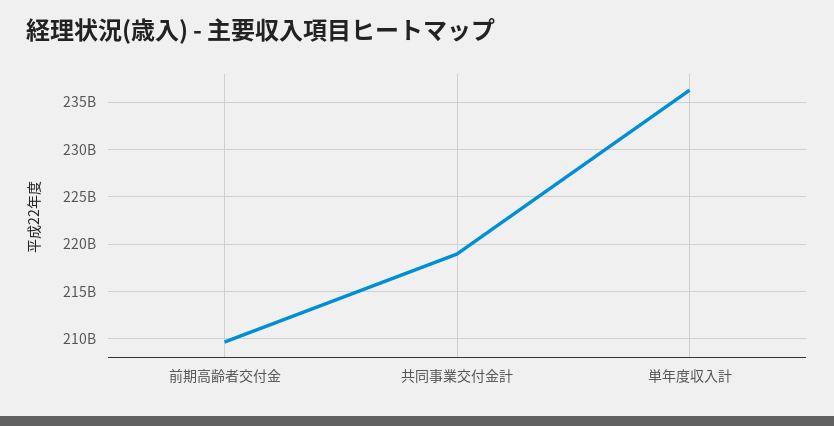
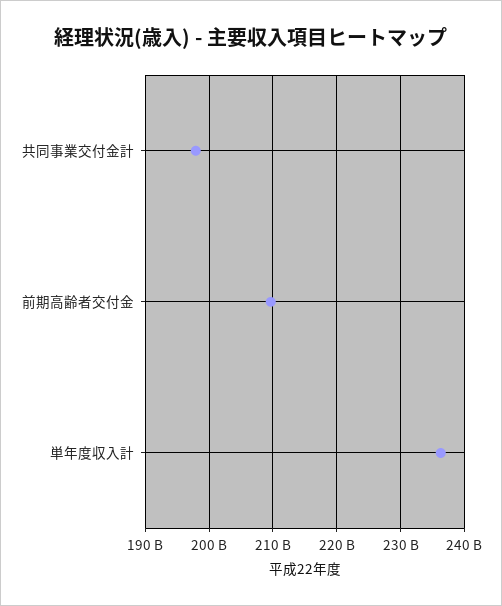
  {
    "前期高齢者交付金": 210000000000,
-   "共同事業交付金計": 219000000000,
+   "共同事業交付金計": 198000000000,
    "単年度収入計": 236000000000
  }

